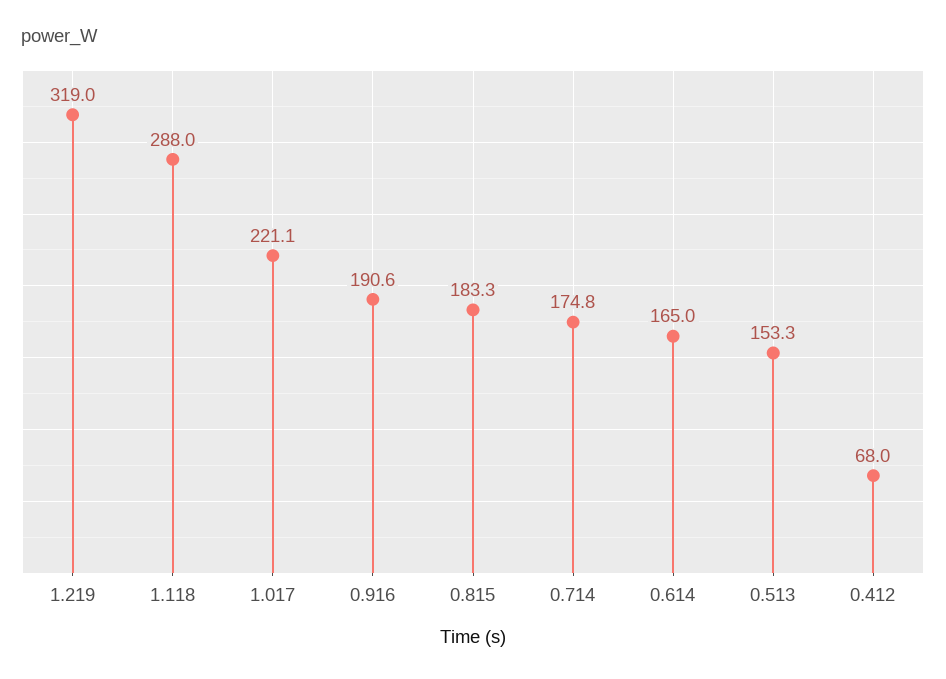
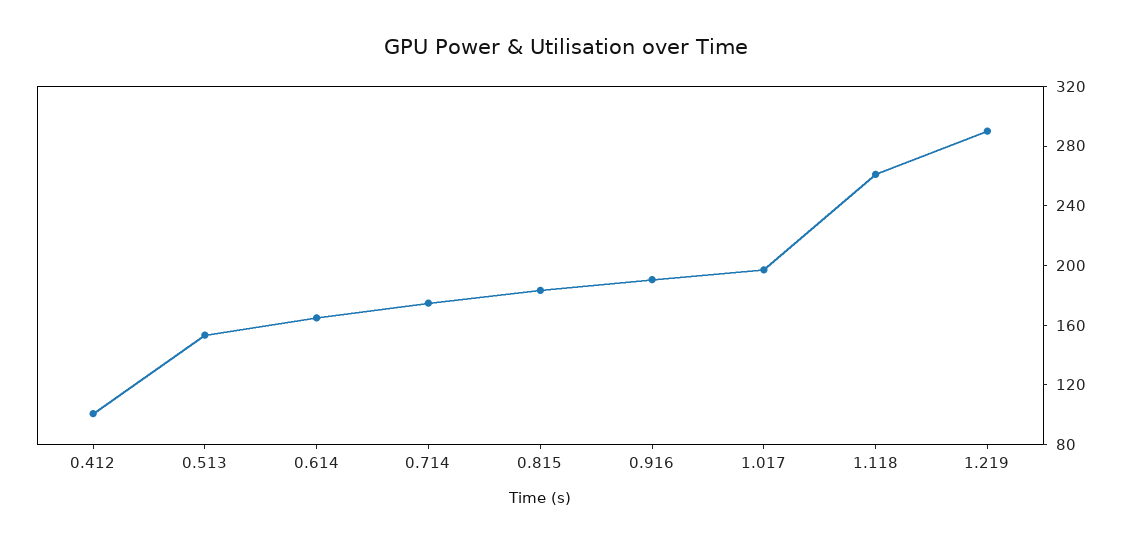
  {
-   "1.219": 319,
+   "1.219": 290,
-   "1.118": 288,
+   "1.118": 260,
-   "1.017": 221.1,
+   "1.017": 200,
    "0.916": 190.6,
    "0.815": 183.3,
    "0.714": 174.8,
    "0.614": 165,
    "0.513": 153.3,
-   "0.412": 68
+   "0.412": 100
  }

